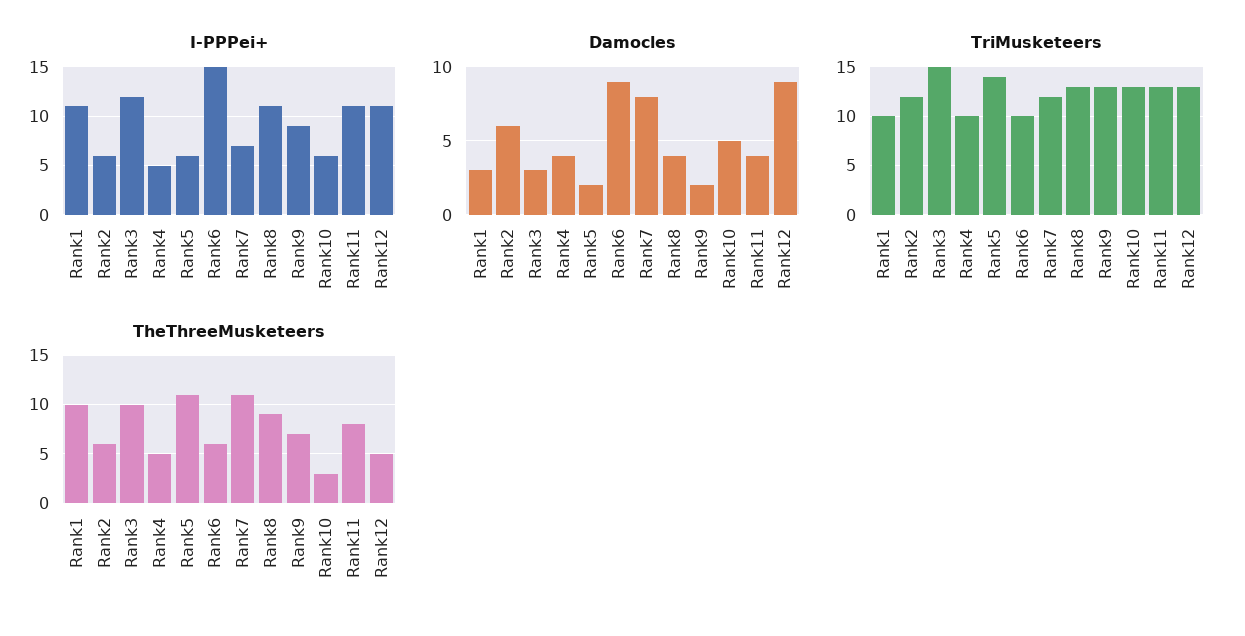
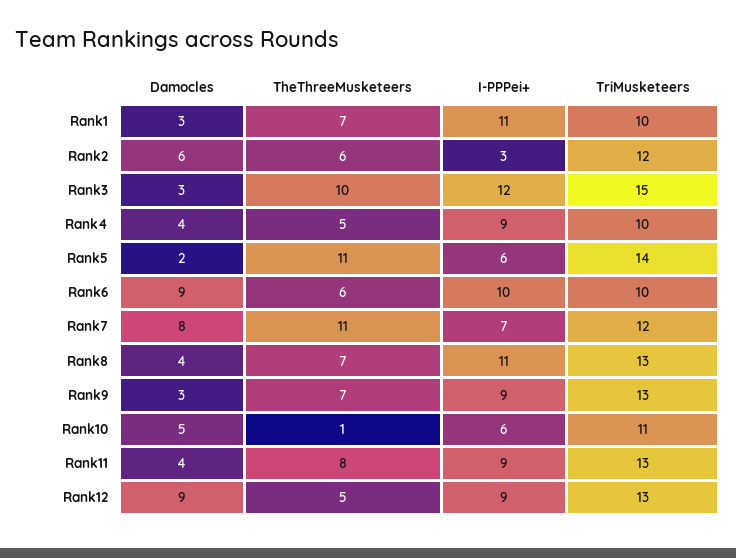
  {
    "I-PPPei+": {
      "Rank1": 11,
-     "Rank2": 6,
+     "Rank2": 3,
      "Rank3": 12,
-     "Rank4": 5,
+     "Rank4": 9,
      "Rank5": 6,
-     "Rank6": 15,
+     "Rank6": 10,
      "Rank7": 7,
      "Rank8": 11,
      "Rank9": 9,
      "Rank10": 6,
-     "Rank11": 11,
+     "Rank11": 9,
-     "Rank12": 11
+     "Rank12": 9
    },
    "Damocles": {
      "Rank1": 3,
      "Rank2": 6,
      "Rank3": 3,
      "Rank4": 4,
      "Rank5": 2,
      "Rank6": 9,
      "Rank7": 8,
      "Rank8": 4,
-     "Rank9": 2,
+     "Rank9": 3,
      "Rank10": 5,
      "Rank11": 4,
      "Rank12": 9
    },
    "TriMusketeers": {
      "Rank1": 10,
      "Rank2": 12,
      "Rank3": 15,
      "Rank4": 10,
      "Rank5": 14,
      "Rank6": 10,
      "Rank7": 12,
      "Rank8": 13,
      "Rank9": 13,
-     "Rank10": 13,
+     "Rank10": 11,
      "Rank11": 13,
      "Rank12": 13
    },
    "TheThreeMusketeers": {
-     "Rank1": 10,
+     "Rank1": 7,
      "Rank2": 6,
      "Rank3": 10,
      "Rank4": 5,
      "Rank5": 11,
      "Rank6": 6,
      "Rank7": 11,
-     "Rank8": 9,
+     "Rank8": 7,
      "Rank9": 7,
-     "Rank10": 3,
+     "Rank10": 1,
      "Rank11": 8,
      "Rank12": 5
    }
  }

